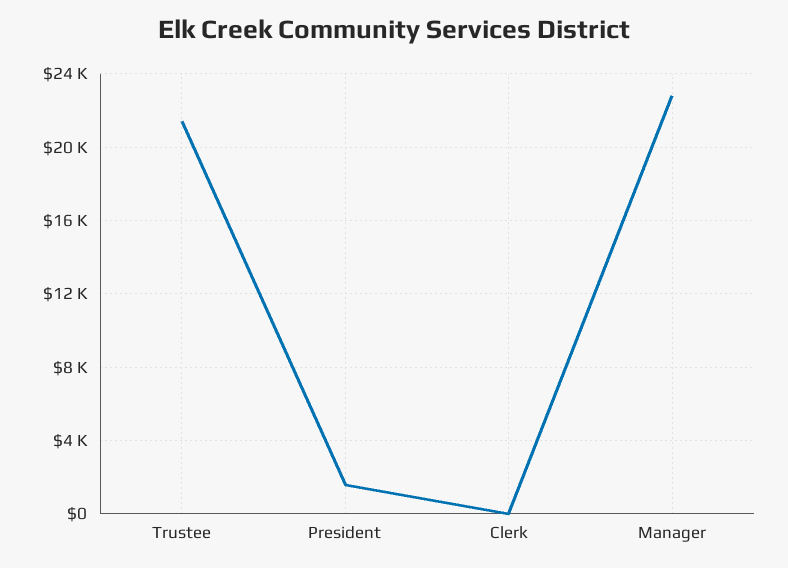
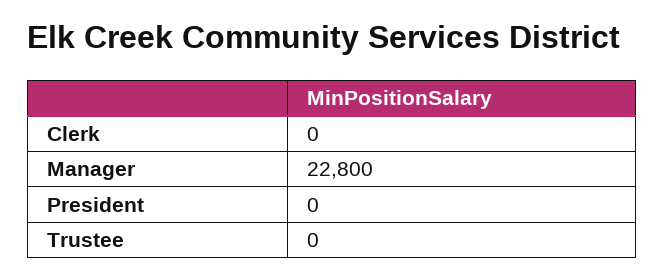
  {
-   "Trustee": 21500,
+   "Trustee": 0,
-   "President": 1500,
+   "President": 0,
    "Clerk": 0,
    "Manager": 22800
  }

